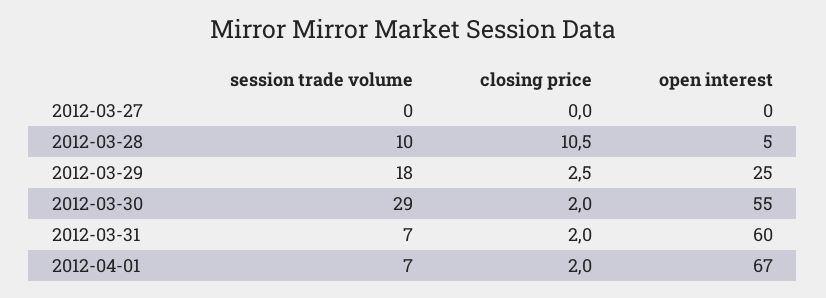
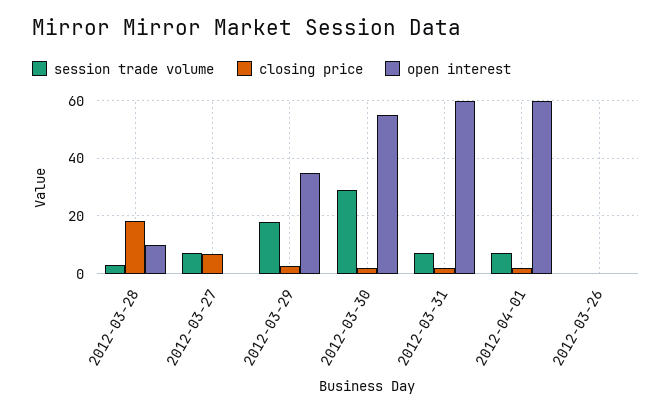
  {
    "session trade volume": {
-     "2012-03-27": 0,
+     "2012-03-27": 7.5,
-     "2012-03-28": 10,
+     "2012-03-28": 2.5,
      "2012-03-29": 18,
      "2012-03-30": 29,
      "2012-03-31": 7,
-     "2012-04-01": 7
+     "2012-04-01": 7,
+     "2012-03-26": 0
    },
    "closing price": {
-     "2012-03-27": 0,
+     "2012-03-27": 7.5,
-     "2012-03-28": 10.5,
+     "2012-03-28": 17.5,
      "2012-03-29": 2.5,
      "2012-03-30": 2,
      "2012-03-31": 2,
-     "2012-04-01": 2
+     "2012-04-01": 2,
+     "2012-03-26": 0
    },
    "open interest": {
      "2012-03-27": 0,
-     "2012-03-28": 5,
+     "2012-03-28": 10,
-     "2012-03-29": 25,
+     "2012-03-29": 35,
      "2012-03-30": 55,
      "2012-03-31": 60,
-     "2012-04-01": 67
+     "2012-04-01": 60,
+     "2012-03-26": 0
    }
  }

